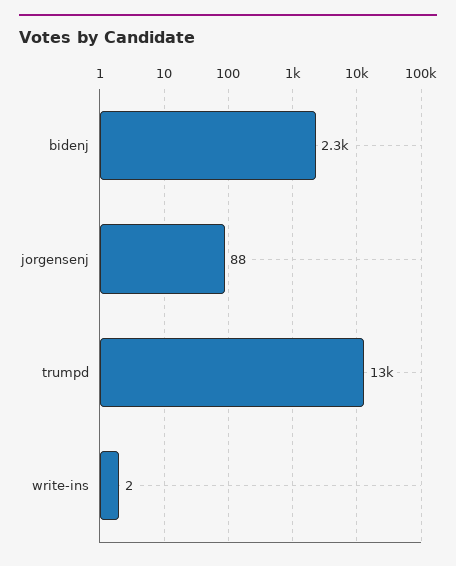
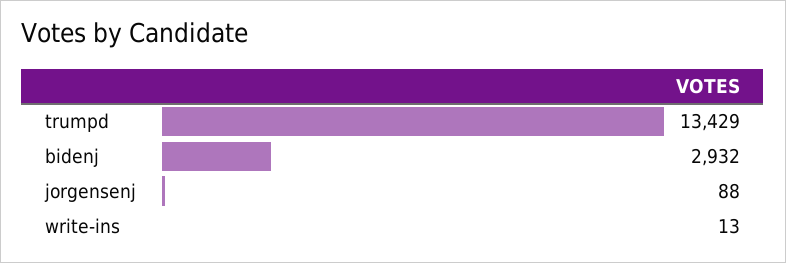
  {
-   "bidenj": 2300,
+   "bidenj": 2932,
    "jorgensenj": 88,
    "trumpd": 13429,
-   "write-ins": 2
+   "write-ins": 13
  }

